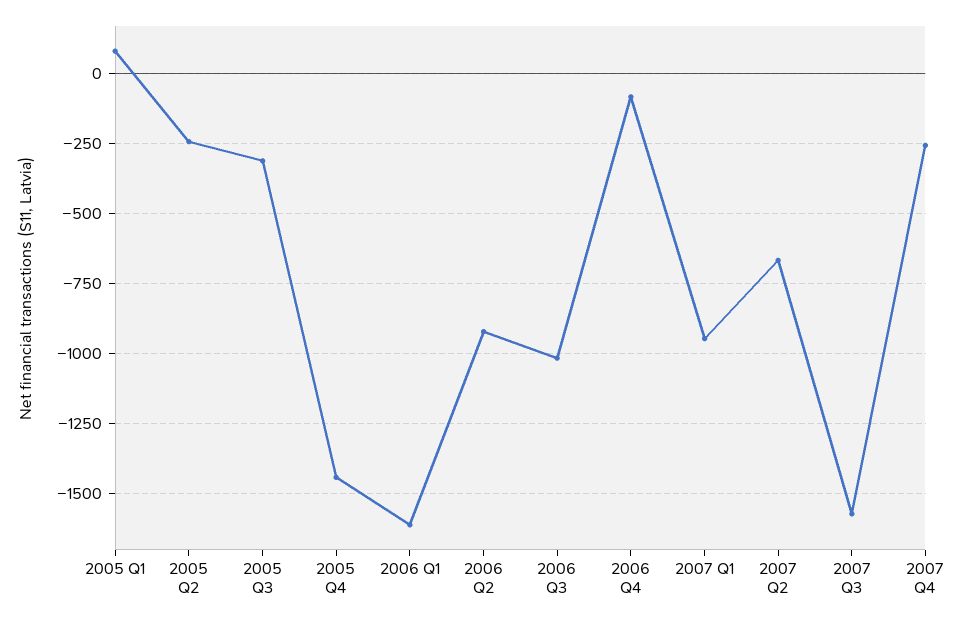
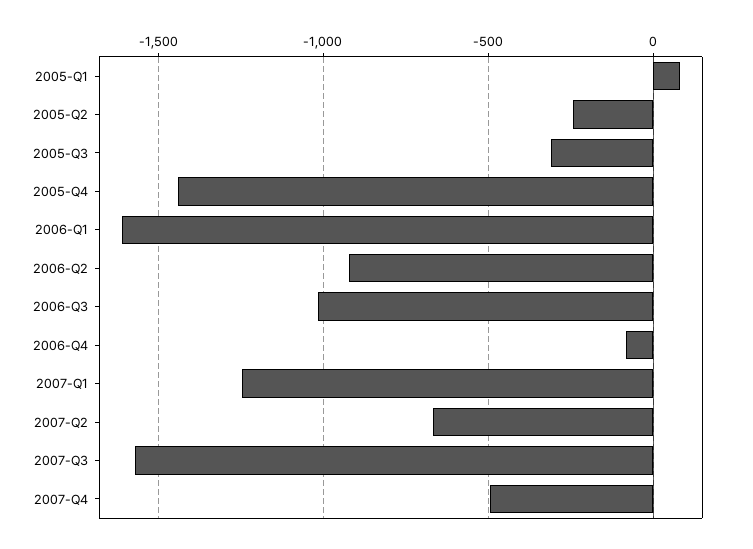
  {
    "2005 Q1": 75,
    "2005 Q2": -250,
    "2005 Q3": -300,
    "2005 Q4": -1450,
    "2006 Q1": -1600,
    "2006 Q2": -925,
    "2006 Q3": -1025,
    "2006 Q4": -75,
-   "2007 Q1": -950,
+   "2007 Q1": -1250,
    "2007 Q2": -675,
    "2007 Q3": -1575,
-   "2007 Q4": -250
+   "2007 Q4": -500
  }

